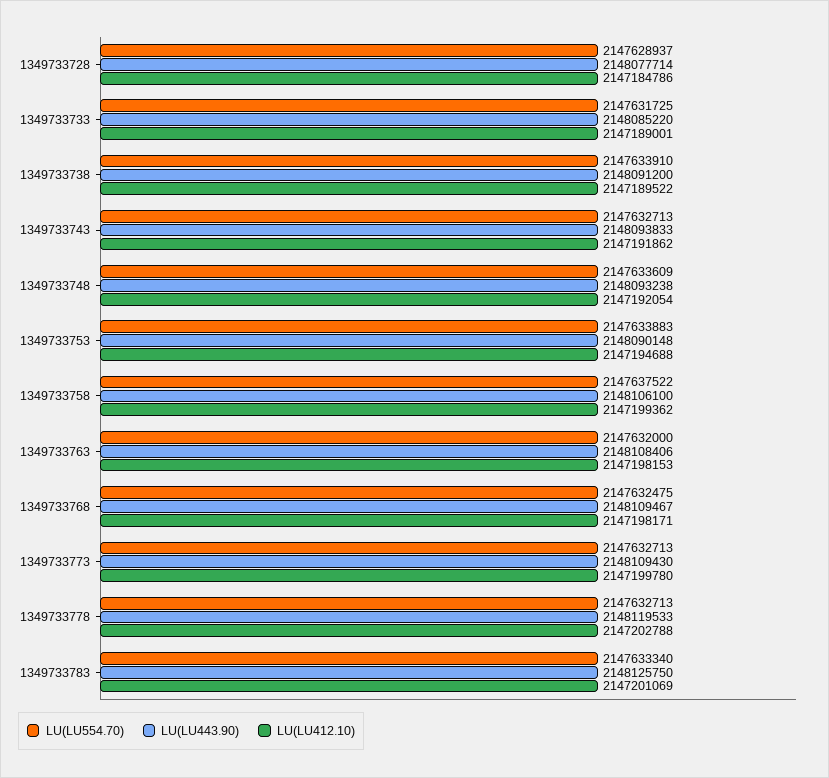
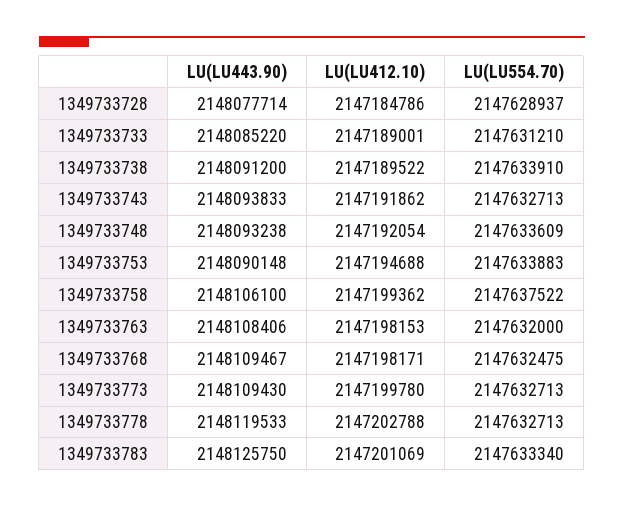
  {
    "LU(LU554.70)": {
      "1349733728": 2147628937,
-     "1349733733": 2147631725,
+     "1349733733": 2147631210,
      "1349733738": 2147633910,
      "1349733743": 2147632713,
      "1349733748": 2147633609,
      "1349733753": 2147633883,
      "1349733758": 2147637522,
      "1349733763": 2147632000,
      "1349733768": 2147632475,
      "1349733773": 2147632713,
      "1349733778": 2147632713,
      "1349733783": 2147633340
    },
    "LU(LU443.90)": {
      "1349733728": 2148077714,
      "1349733733": 2148085220,
      "1349733738": 2148091200,
      "1349733743": 2148093833,
      "1349733748": 2148093238,
      "1349733753": 2148090148,
      "1349733758": 2148106100,
      "1349733763": 2148108406,
      "1349733768": 2148109467,
      "1349733773": 2148109430,
      "1349733778": 2148119533,
      "1349733783": 2148125750
    },
    "LU(LU412.10)": {
      "1349733728": 2147184786,
      "1349733733": 2147189001,
      "1349733738": 2147189522,
      "1349733743": 2147191862,
      "1349733748": 2147192054,
      "1349733753": 2147194688,
      "1349733758": 2147199362,
      "1349733763": 2147198153,
      "1349733768": 2147198171,
      "1349733773": 2147199780,
      "1349733778": 2147202788,
      "1349733783": 2147201069
    }
  }

